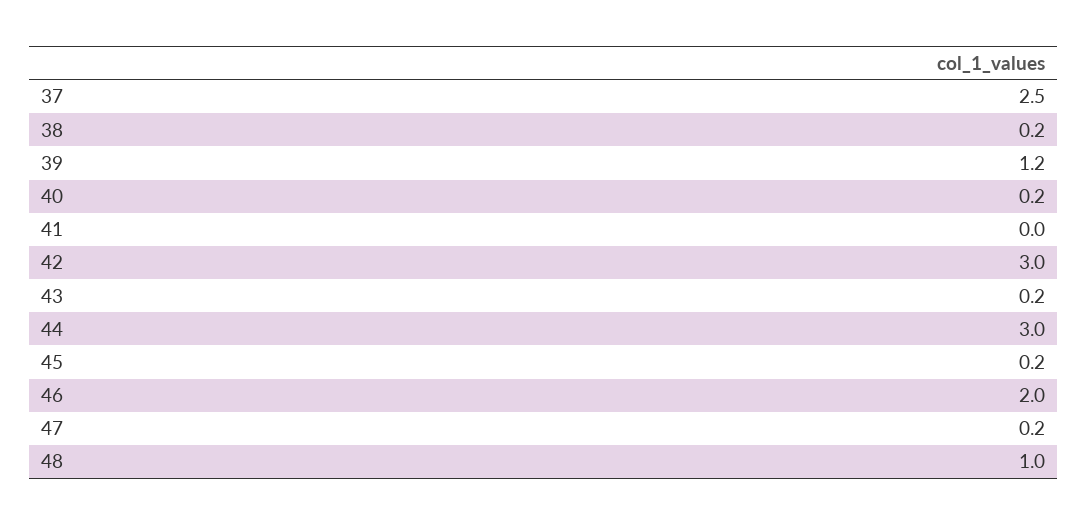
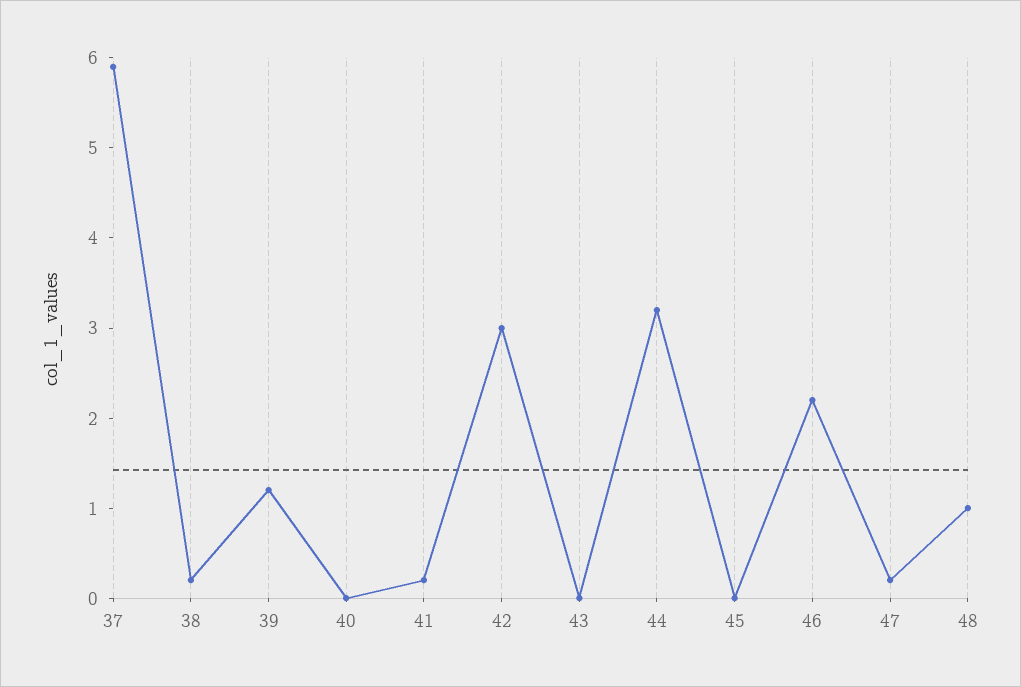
  {
-   "37": 2.5,
+   "37": 5.9,
    "38": 0.2,
    "39": 1.2,
-   "40": 0.2,
+   "40": 0,
-   "41": 0,
+   "41": 0.2,
    "42": 3,
-   "43": 0.2,
+   "43": 0,
-   "44": 3,
+   "44": 3.2,
-   "45": 0.2,
+   "45": 0,
-   "46": 2,
+   "46": 2.2,
    "47": 0.2,
    "48": 1
  }

